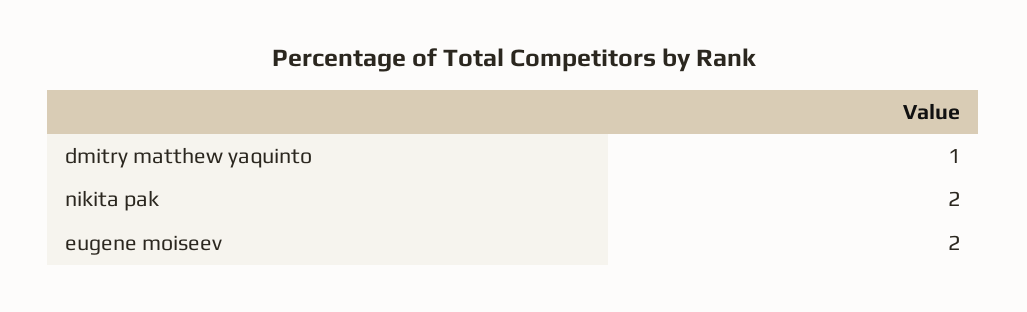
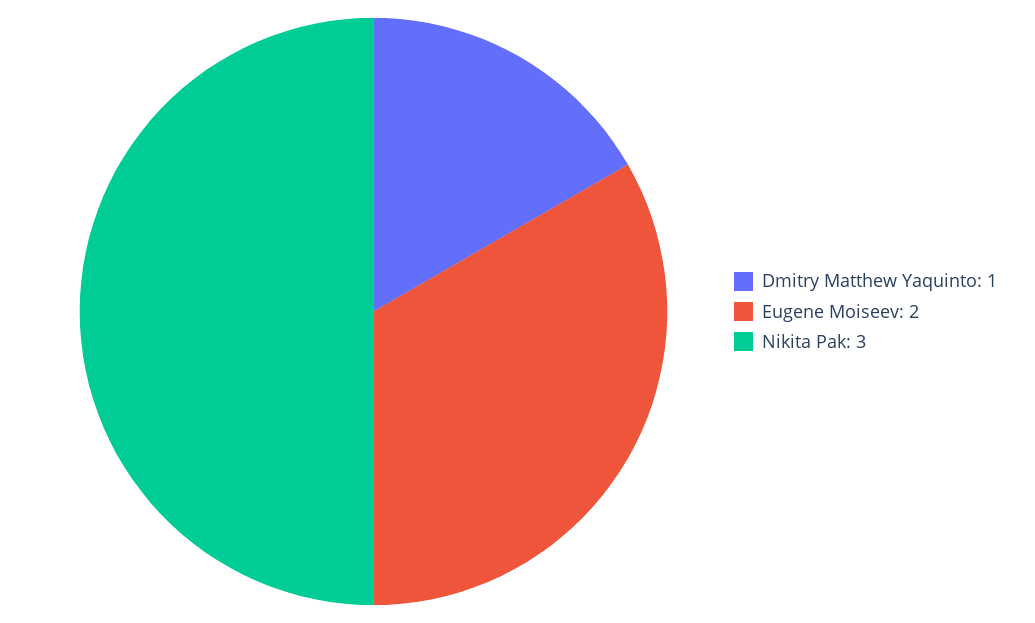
  {
    "dmitry matthew yaquinto": 1,
-   "nikita pak": 2,
+   "nikita pak": 3,
    "eugene moiseev": 2
  }

